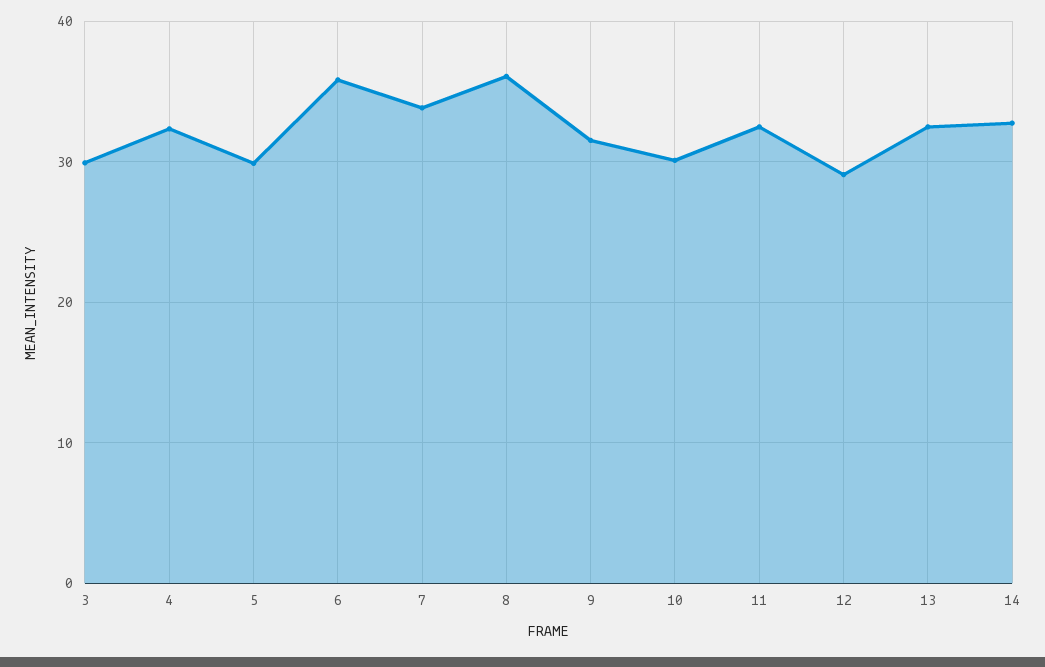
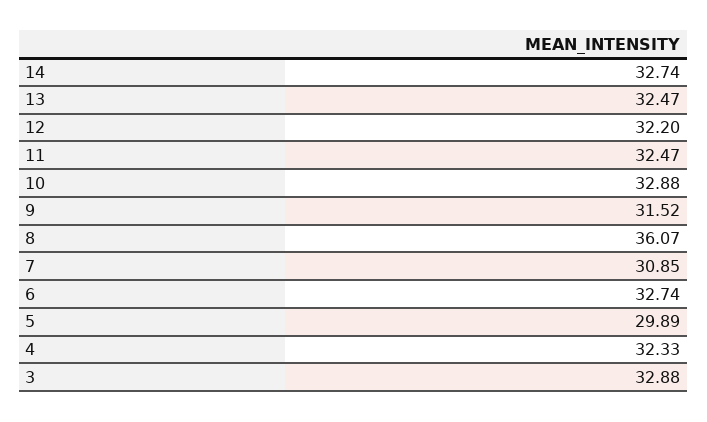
  {
-   "3": 30,
+   "3": 32.88,
    "4": 32.33,
    "5": 29.89,
-   "6": 36,
+   "6": 32.74,
-   "7": 34,
+   "7": 30.85,
    "8": 36.07,
    "9": 31.52,
-   "10": 30,
+   "10": 32.88,
    "11": 32.47,
-   "12": 29,
+   "12": 32.2,
    "13": 32.47,
    "14": 32.74
  }

